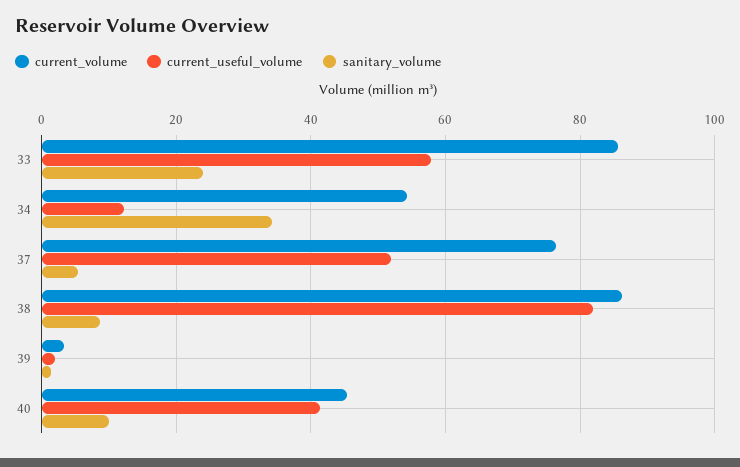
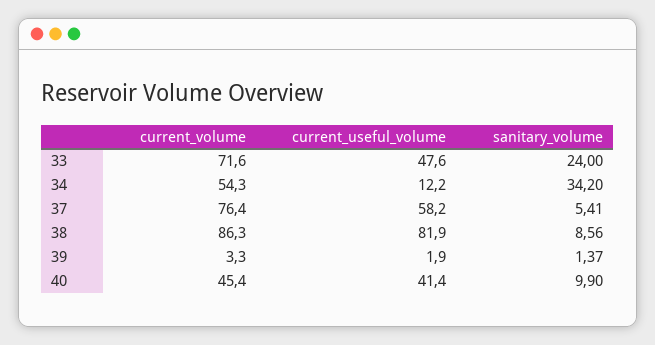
  {
    "current_volume": {
-     "33": 86,
+     "33": 71.6,
      "34": 54.3,
      "37": 76.4,
      "38": 86.3,
      "39": 3.3,
      "40": 45.4
    },
    "current_useful_volume": {
-     "33": 58,
+     "33": 47.6,
      "34": 12.2,
-     "37": 52,
+     "37": 58.2,
      "38": 81.9,
      "39": 1.9,
      "40": 41.4
    },
    "sanitary_volume": {
      "33": 24,
      "34": 34.2,
      "37": 5.41,
      "38": 8.56,
      "39": 1.37,
      "40": 9.9
    }
  }

